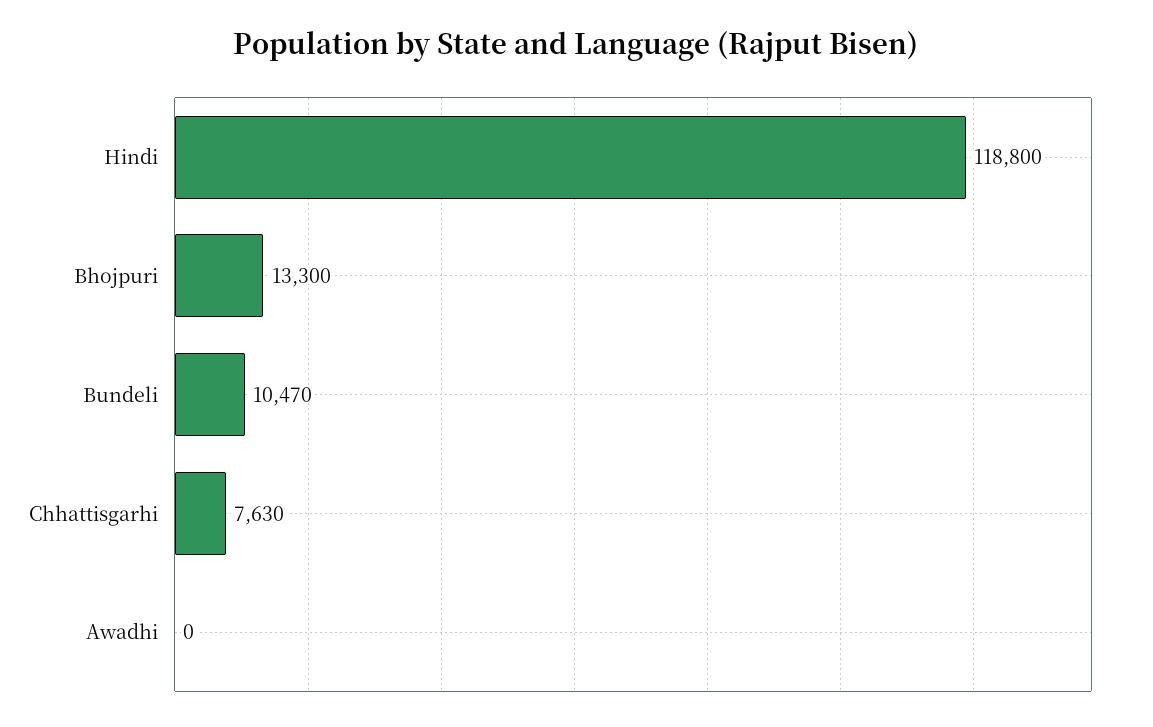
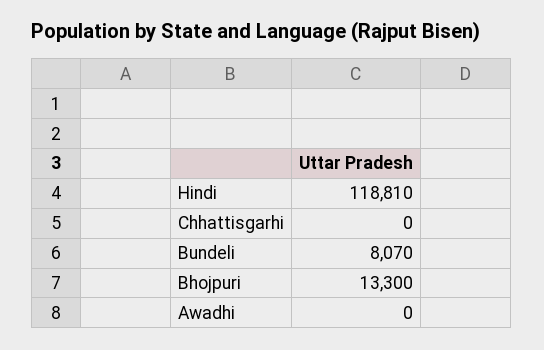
  {
-   "Hindi": 118800,
+   "Hindi": 118810,
    "Bhojpuri": 13300,
-   "Bundeli": 10470,
+   "Bundeli": 8070,
-   "Chhattisgarhi": 7630,
+   "Chhattisgarhi": 0,
    "Awadhi": 0
  }

